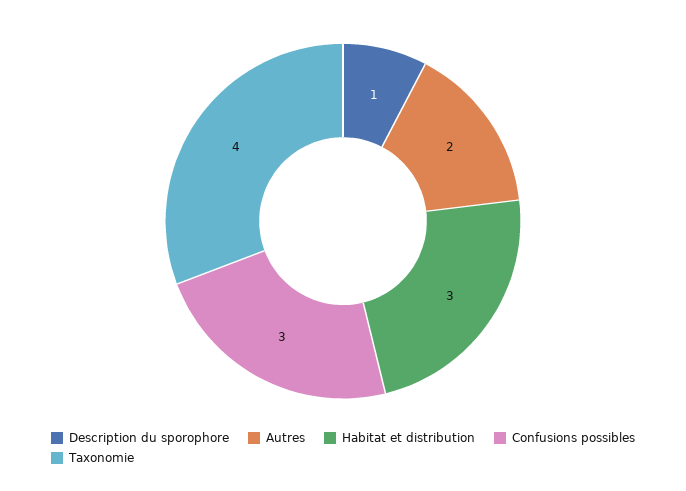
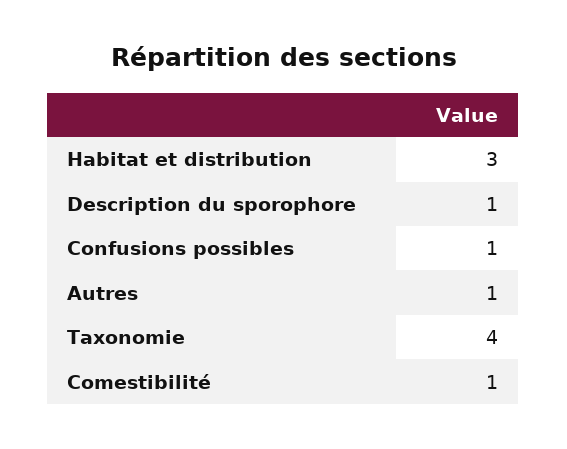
  {
    "Description du sporophore": 1,
-   "Autres": 2,
+   "Autres": 1,
    "Habitat et distribution": 3,
-   "Confusions possibles": 3,
+   "Confusions possibles": 1,
-   "Taxonomie": 4
+   "Taxonomie": 4,
+   "Comestibilité": 1
  }

